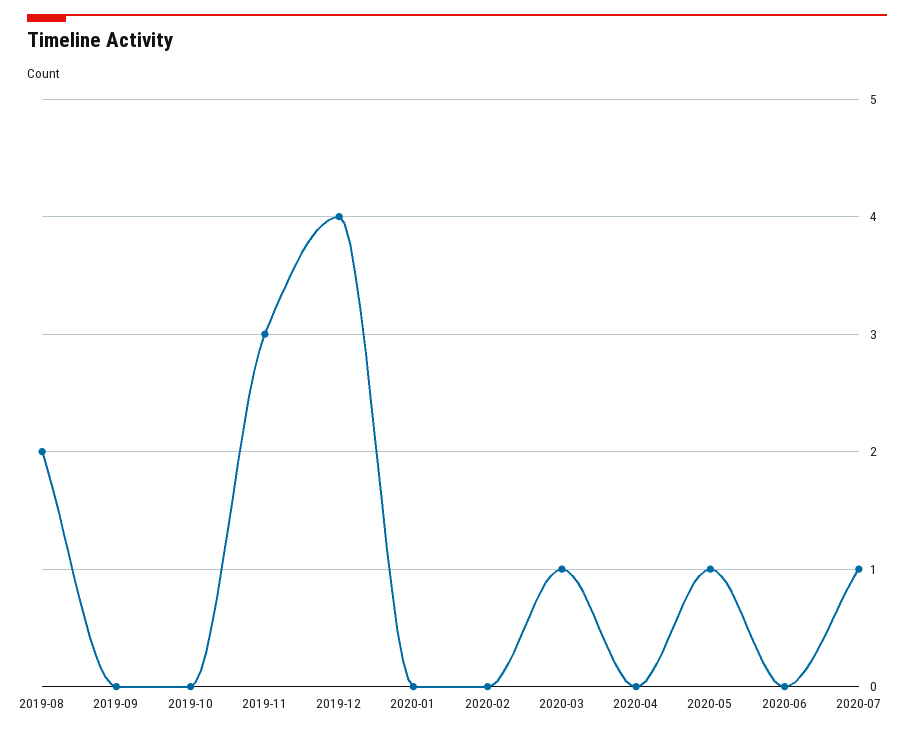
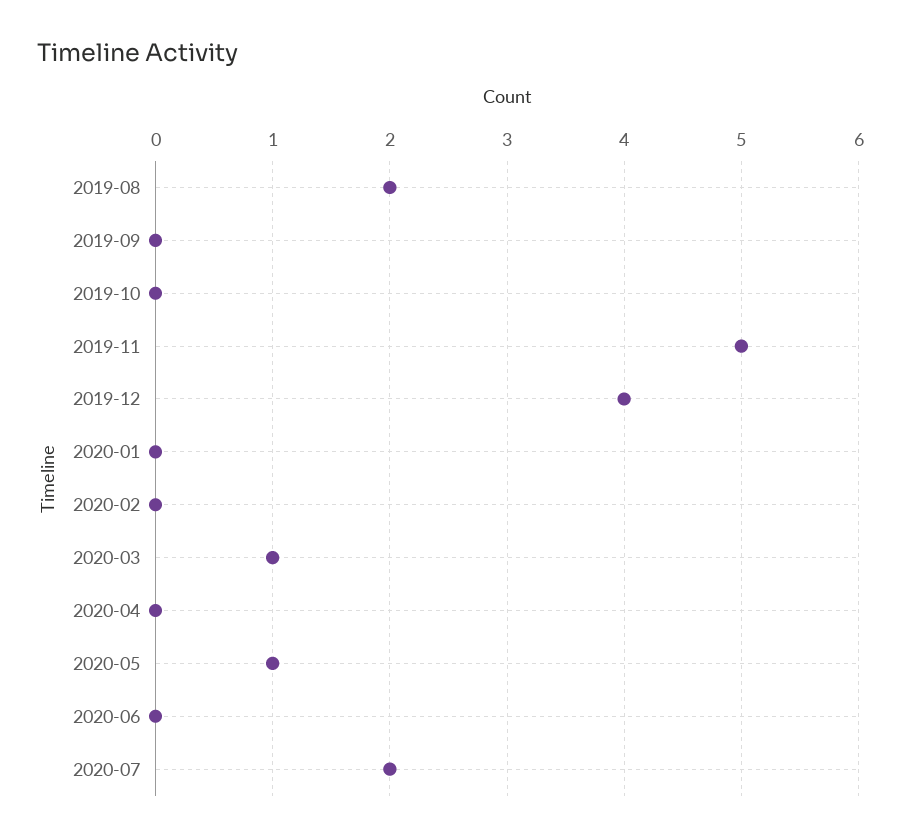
  {
    "2019-08": 2,
    "2019-09": 0,
    "2019-10": 0,
-   "2019-11": 3,
+   "2019-11": 5,
    "2019-12": 4,
    "2020-01": 0,
    "2020-02": 0,
    "2020-03": 1,
    "2020-04": 0,
    "2020-05": 1,
    "2020-06": 0,
-   "2020-07": 1
+   "2020-07": 2
  }

